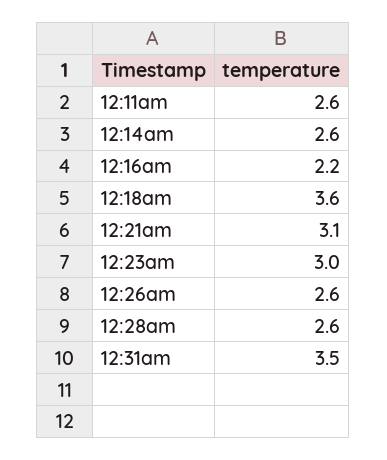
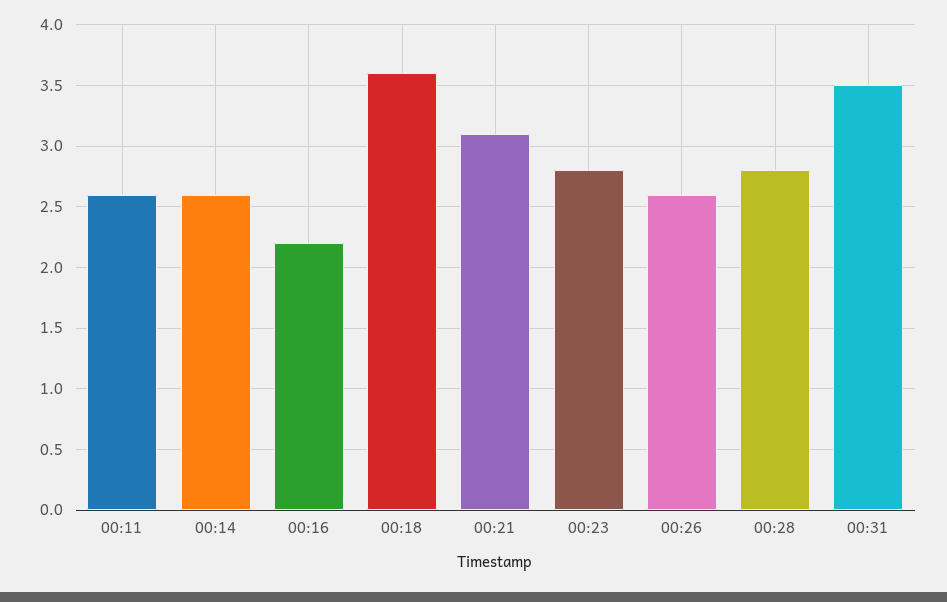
  {
    "12:11am": 2.6,
    "12:14am": 2.6,
    "12:16am": 2.2,
    "12:18am": 3.6,
    "12:21am": 3.1,
-   "12:23am": 3,
+   "12:23am": 2.8,
    "12:26am": 2.6,
-   "12:28am": 2.6,
+   "12:28am": 2.8,
    "12:31am": 3.5
  }

